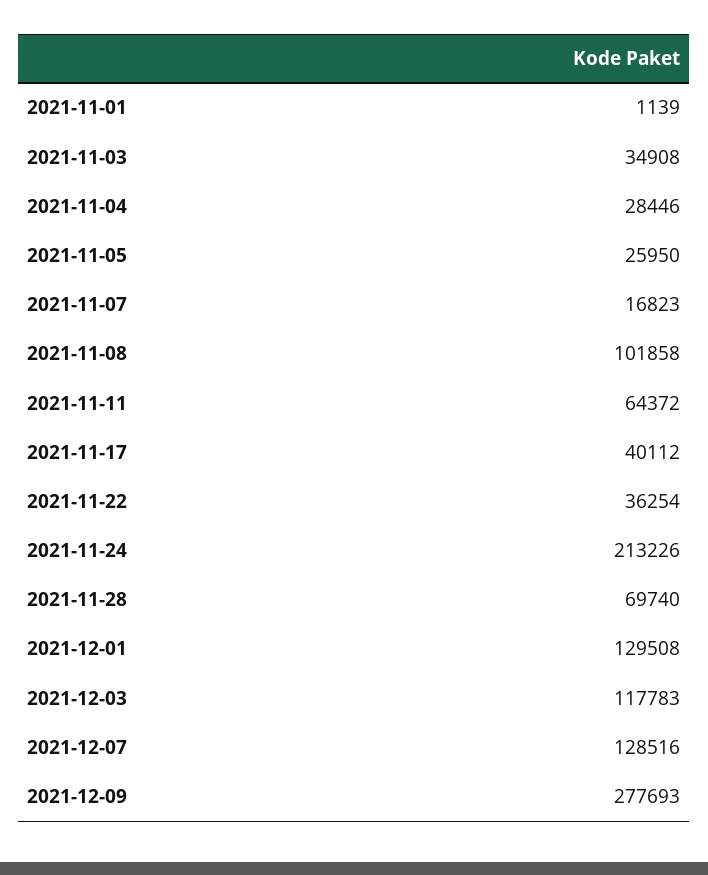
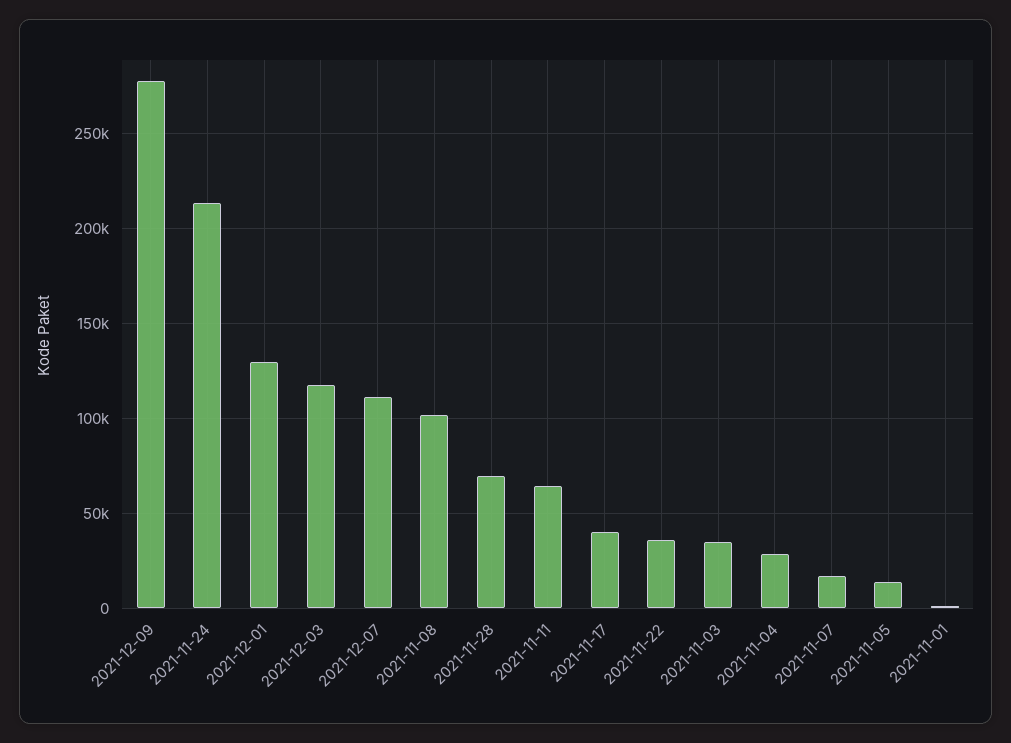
  {
    "2021-11-01": 1139,
    "2021-11-03": 34908,
    "2021-11-04": 28446,
-   "2021-11-05": 25950,
+   "2021-11-05": 15000,
    "2021-11-07": 16823,
    "2021-11-08": 101858,
    "2021-11-11": 64372,
    "2021-11-17": 40112,
    "2021-11-22": 36254,
    "2021-11-24": 213226,
    "2021-11-28": 69740,
    "2021-12-01": 129508,
    "2021-12-03": 117783,
-   "2021-12-07": 128516,
+   "2021-12-07": 110000,
    "2021-12-09": 277693
  }

